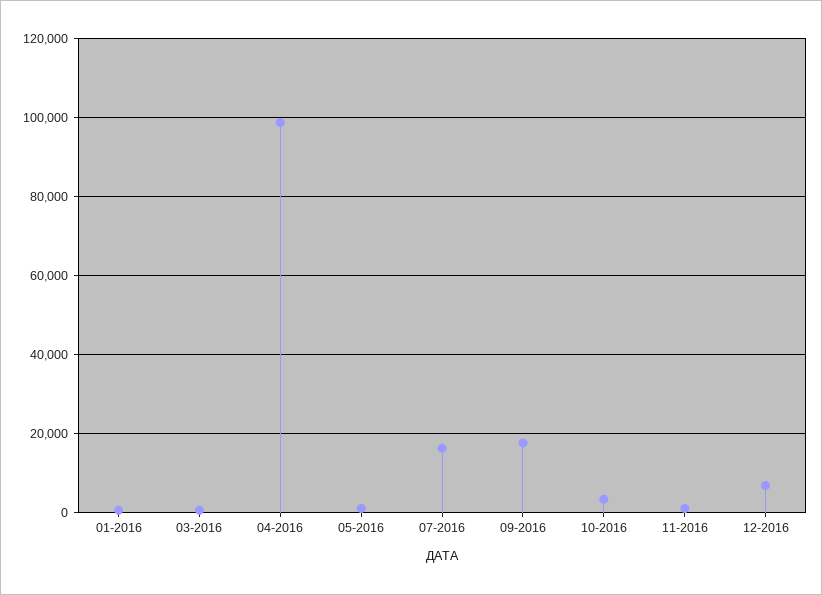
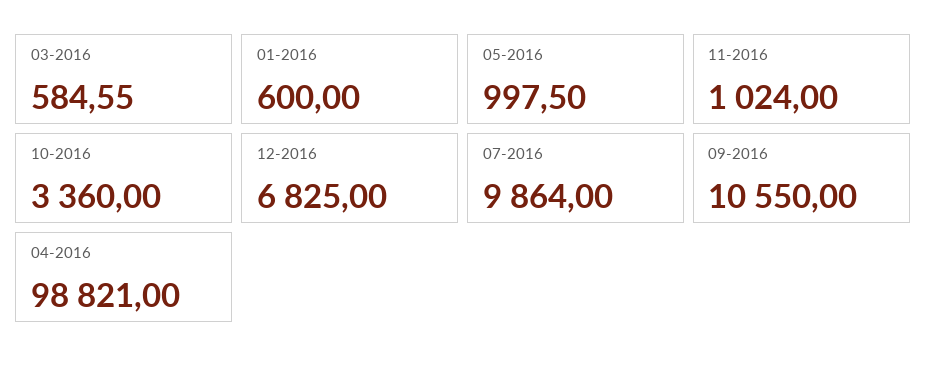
  {
    "01-2016": 600,
    "03-2016": 584.55,
    "04-2016": 98821,
    "05-2016": 997.5,
-   "07-2016": 16000,
+   "07-2016": 9864,
-   "09-2016": 18000,
+   "09-2016": 10550,
    "10-2016": 3360,
    "11-2016": 1024,
    "12-2016": 6825
  }

